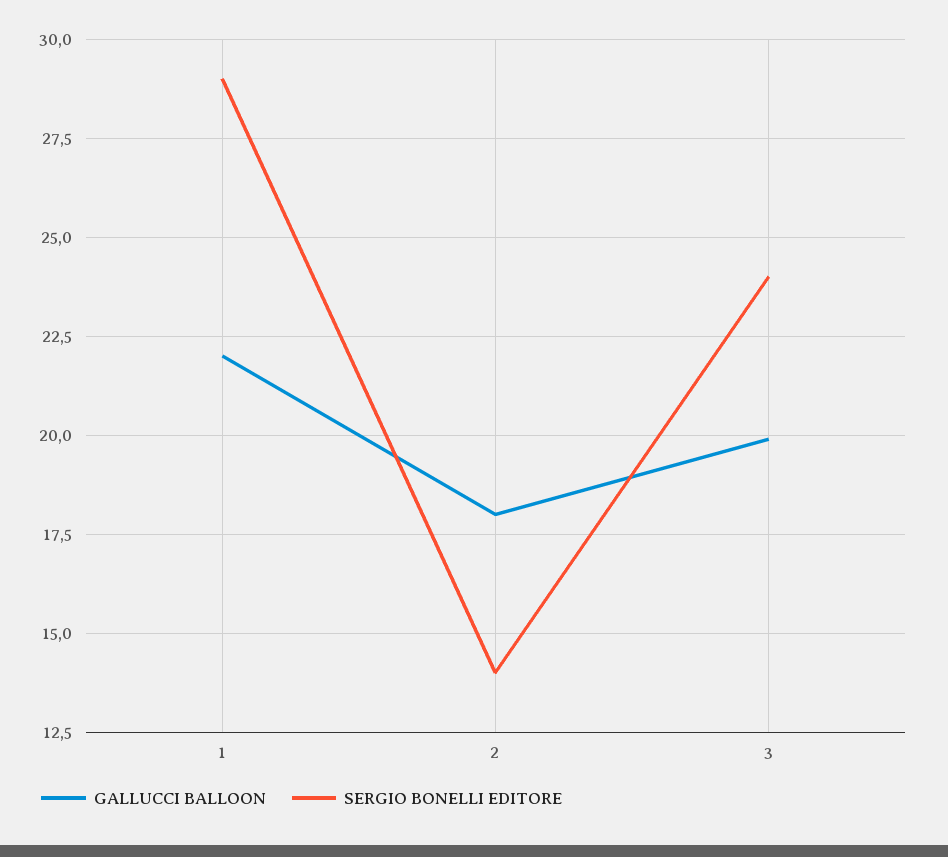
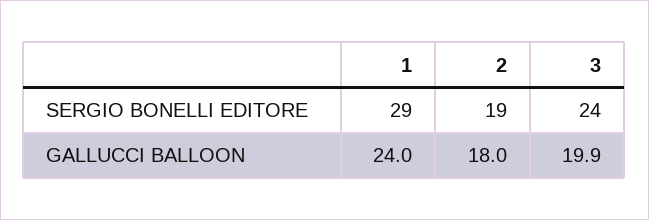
  {
    "GALLUCCI BALLOON": {
-     "1": 22,
+     "1": 24,
      "2": 18,
      "3": 19.9
    },
    "SERGIO BONELLI EDITORE": {
      "1": 29,
-     "2": 14,
+     "2": 19,
      "3": 24
    }
  }

